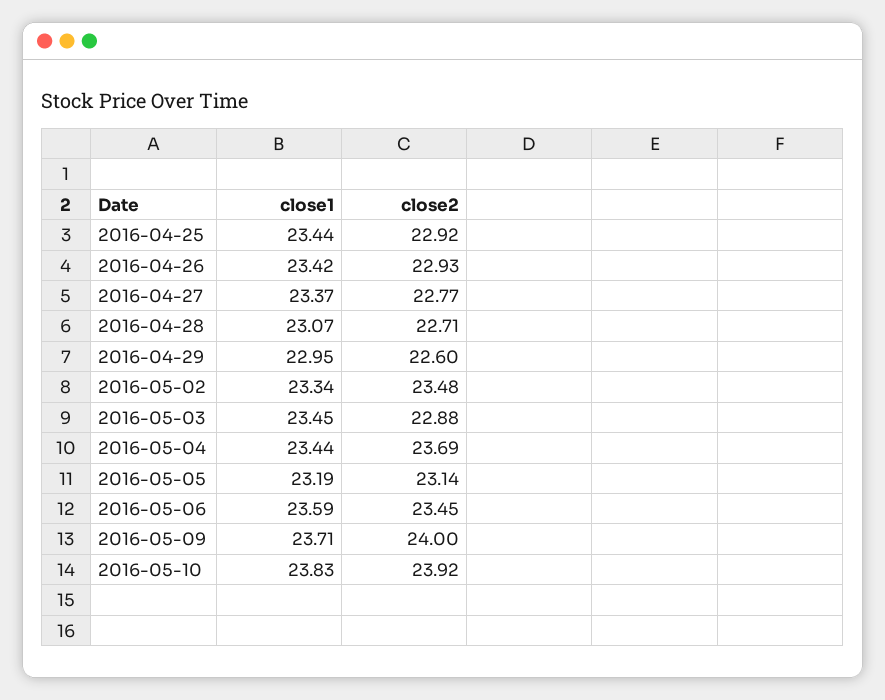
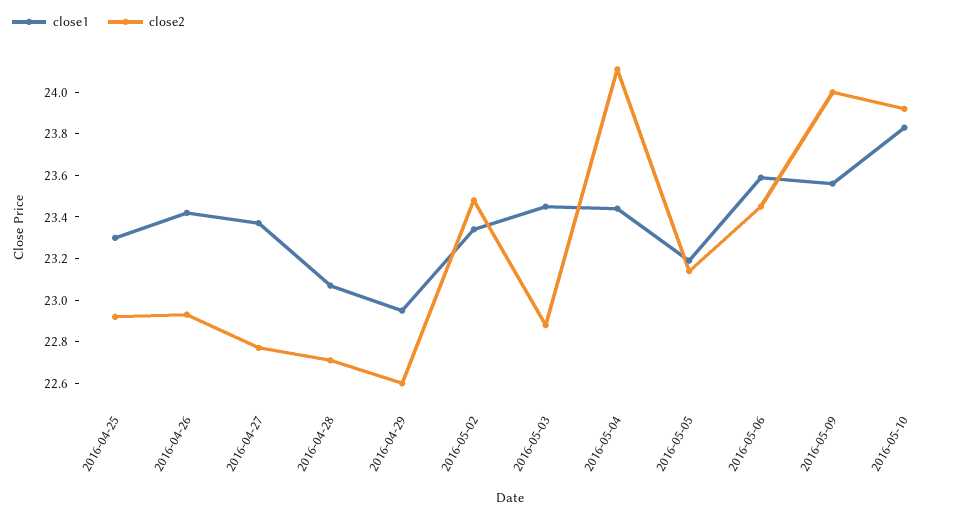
  {
    "close1": {
-     "2016-04-25": 23.44,
+     "2016-04-25": 23.3,
      "2016-04-26": 23.42,
      "2016-04-27": 23.37,
      "2016-04-28": 23.07,
      "2016-04-29": 22.95,
      "2016-05-02": 23.34,
      "2016-05-03": 23.45,
      "2016-05-04": 23.44,
      "2016-05-05": 23.19,
      "2016-05-06": 23.59,
-     "2016-05-09": 23.71,
+     "2016-05-09": 23.55,
      "2016-05-10": 23.83
    },
    "close2": {
      "2016-04-25": 22.92,
      "2016-04-26": 22.93,
      "2016-04-27": 22.77,
      "2016-04-28": 22.71,
      "2016-04-29": 22.6,
      "2016-05-02": 23.48,
      "2016-05-03": 22.88,
-     "2016-05-04": 23.69,
+     "2016-05-04": 24.1,
      "2016-05-05": 23.14,
      "2016-05-06": 23.45,
      "2016-05-09": 24,
      "2016-05-10": 23.92
    }
  }

